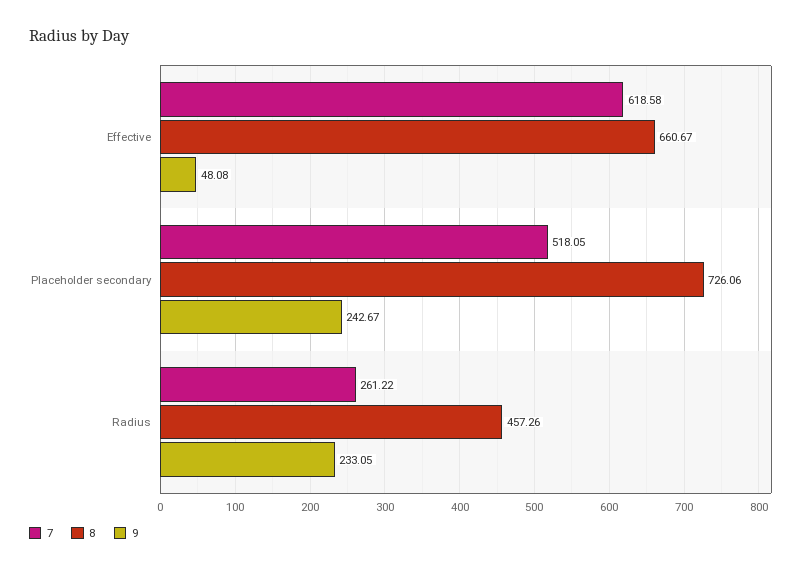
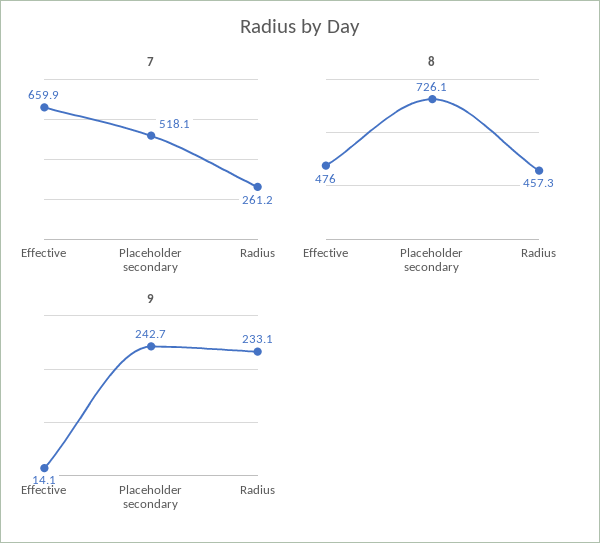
  {
    "7": {
-     "Effective": 618.58,
+     "Effective": 659.9,
      "Placeholder secondary": 518.05,
      "Radius": 261.22
    },
    "8": {
-     "Effective": 660.67,
+     "Effective": 476,
      "Placeholder secondary": 726.06,
      "Radius": 457.26
    },
    "9": {
-     "Effective": 48.08,
+     "Effective": 14.1,
      "Placeholder secondary": 242.67,
      "Radius": 233.05
    }
  }

